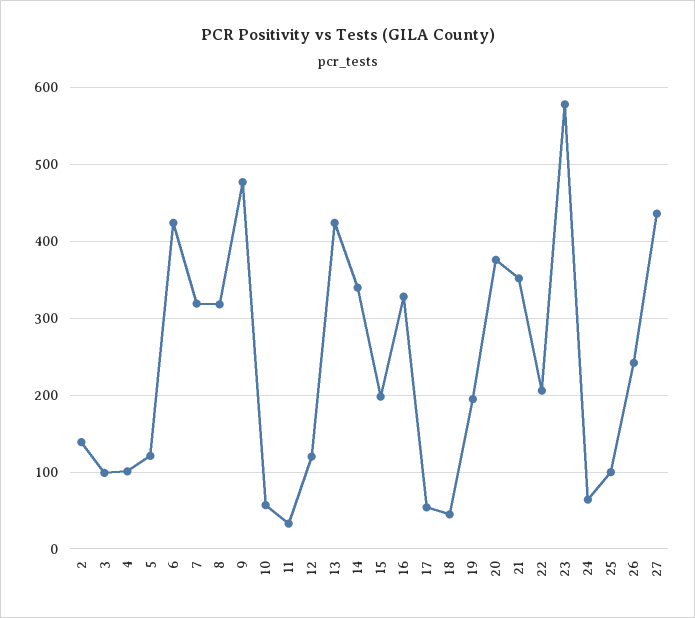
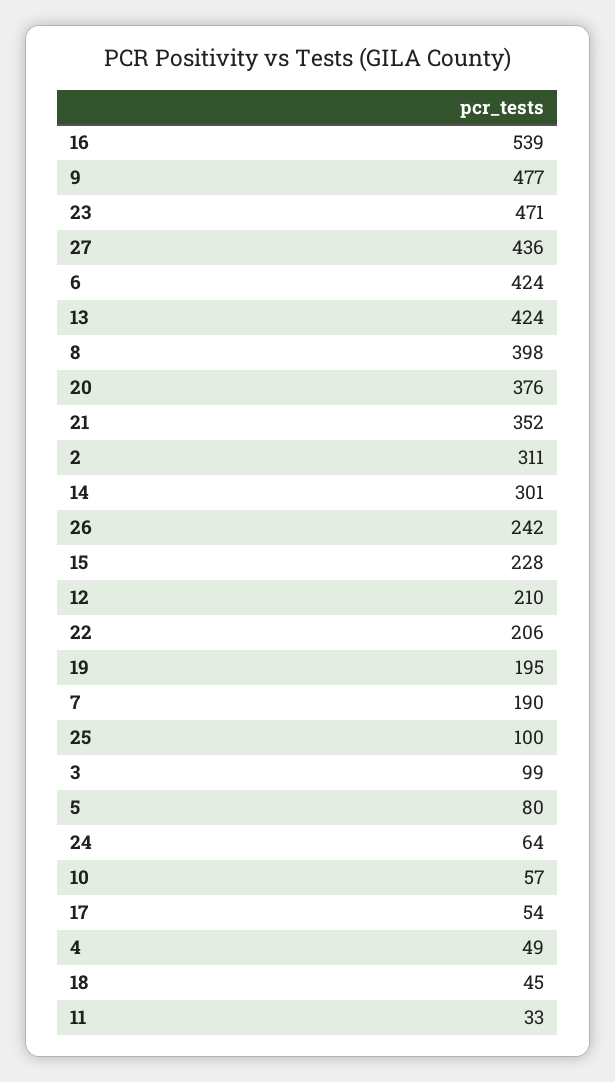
  {
-   "2": 140,
+   "2": 311,
    "3": 99,
-   "4": 100,
+   "4": 49,
-   "5": 120,
+   "5": 80,
    "6": 424,
-   "7": 320,
+   "7": 190,
-   "8": 320,
+   "8": 398,
    "9": 477,
    "10": 57,
    "11": 33,
-   "12": 120,
+   "12": 210,
    "13": 424,
-   "14": 340,
+   "14": 301,
-   "15": 200,
+   "15": 228,
-   "16": 330,
+   "16": 539,
    "17": 54,
    "18": 45,
    "19": 195,
    "20": 376,
    "21": 352,
    "22": 206,
-   "23": 580,
+   "23": 471,
    "24": 64,
    "25": 100,
    "26": 242,
    "27": 436
  }

